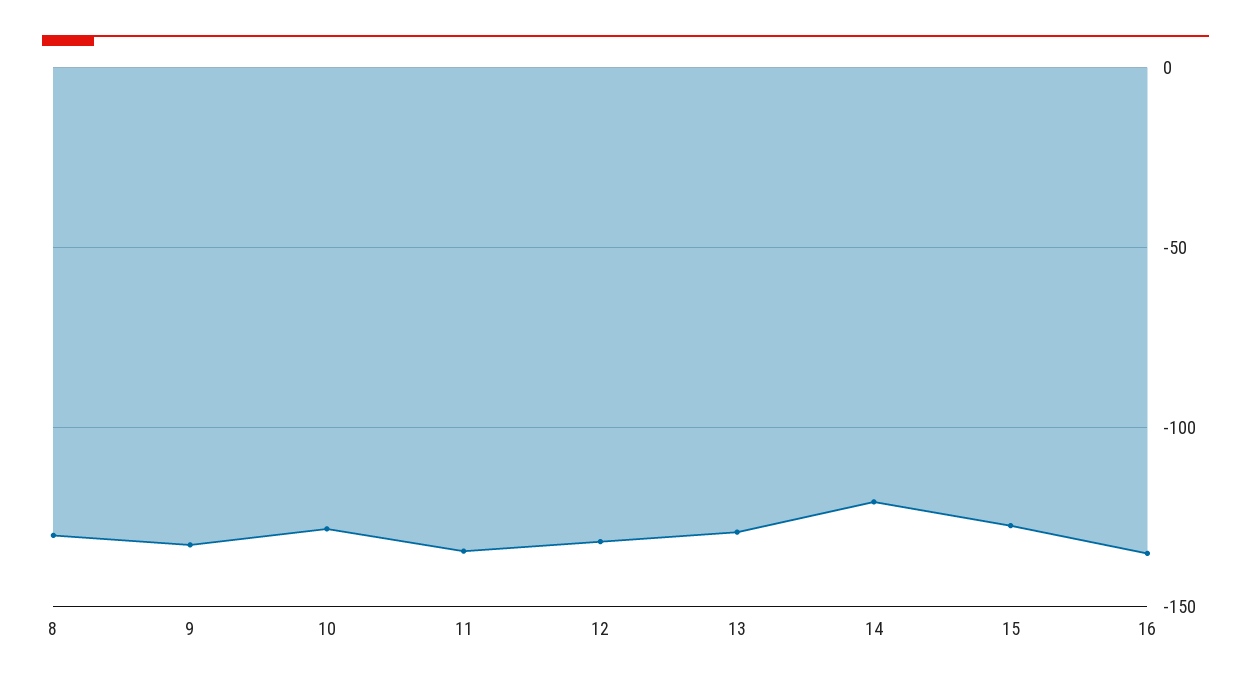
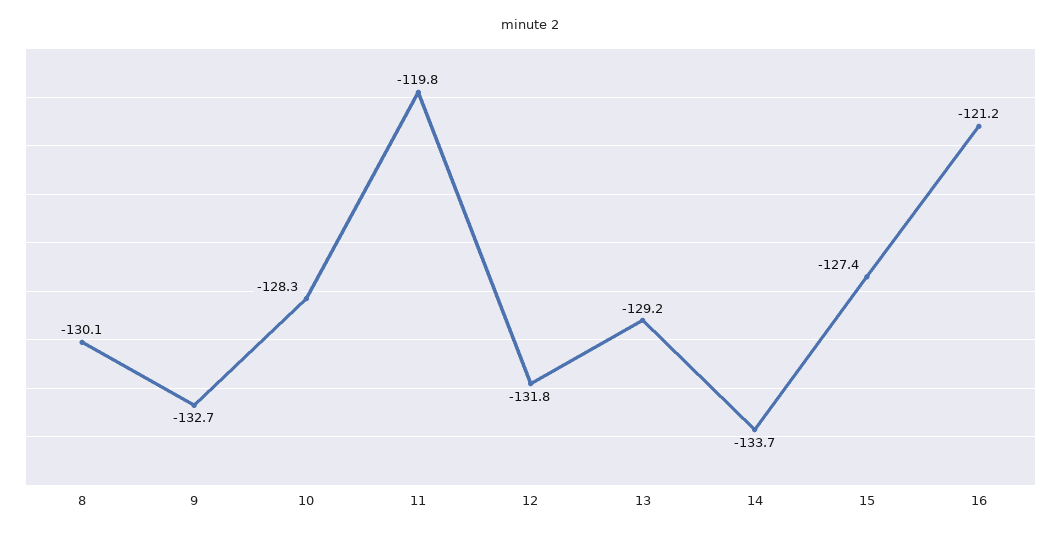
  {
    "8": -130.1,
    "9": -132.7,
    "10": -128.3,
-   "11": -135,
+   "11": -119.8,
    "12": -131.8,
    "13": -129.2,
-   "14": -120,
+   "14": -133.7,
    "15": -127.4,
-   "16": -135
+   "16": -121.2
  }

